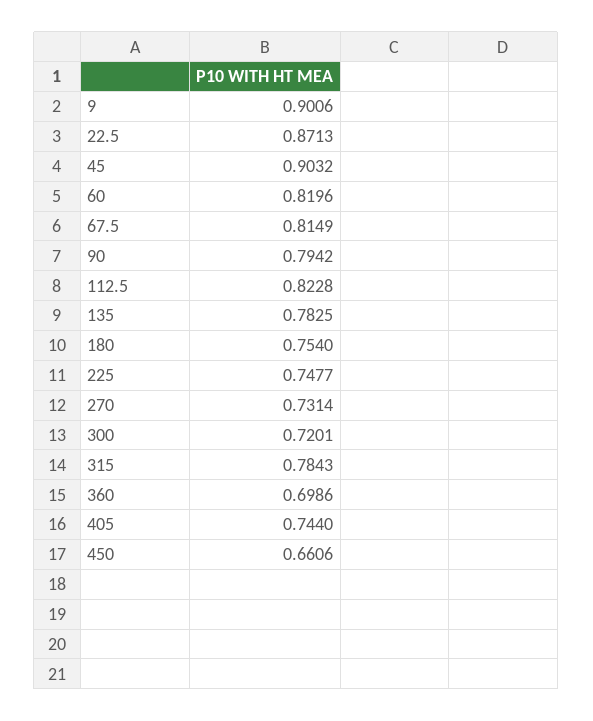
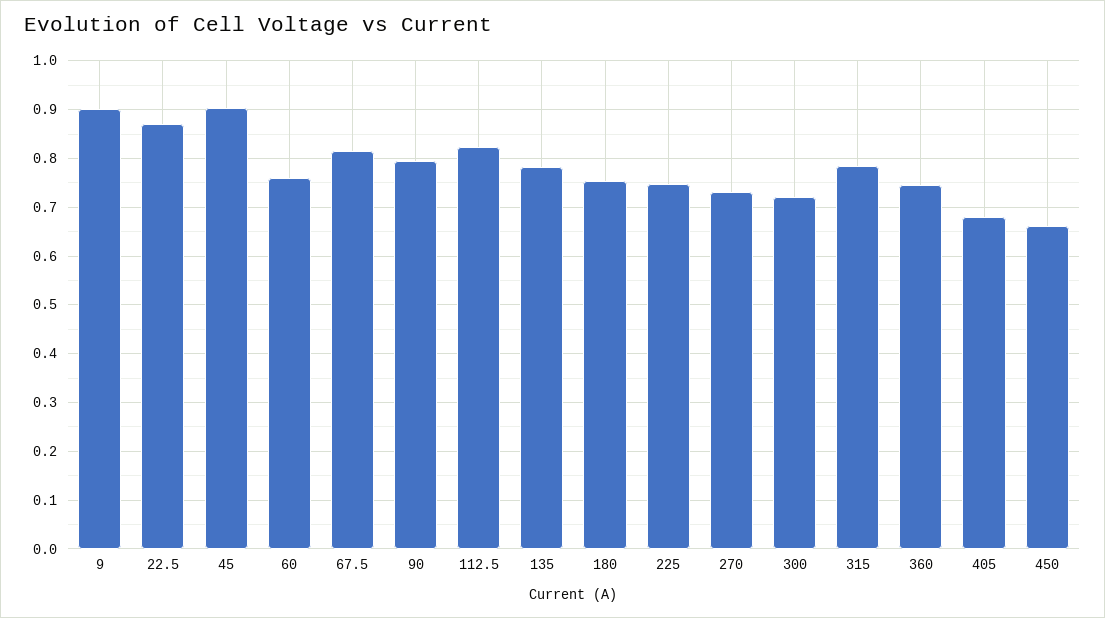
  {
    "9": 0.9006,
    "22.5": 0.8713,
    "45": 0.9032,
-   "60": 0.8196,
+   "60": 0.76,
    "67.5": 0.8149,
    "90": 0.7942,
    "112.5": 0.8228,
    "135": 0.7825,
    "180": 0.754,
    "225": 0.7477,
    "270": 0.7314,
    "300": 0.7201,
    "315": 0.7843,
-   "360": 0.6986,
+   "360": 0.74,
-   "405": 0.744,
+   "405": 0.68,
    "450": 0.6606
  }

